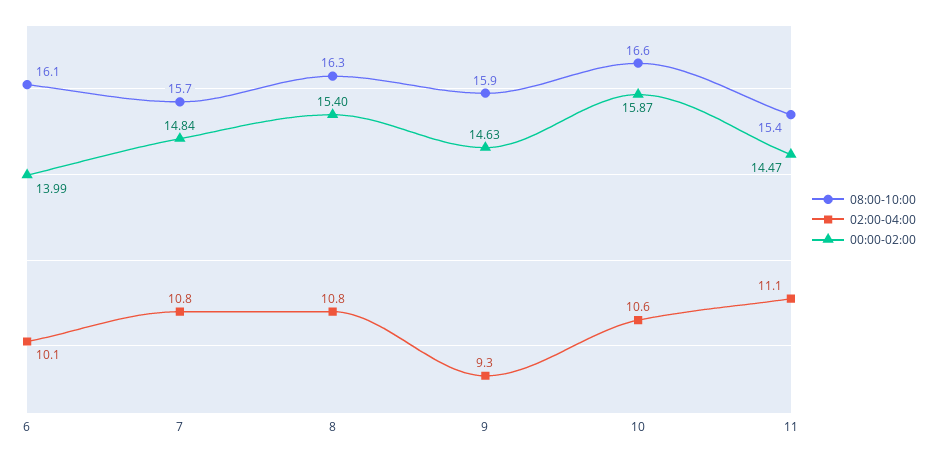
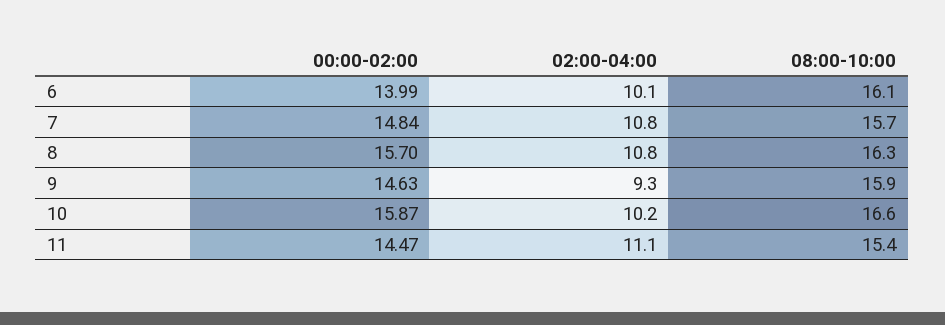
  {
    "08:00-10:00": {
      "6": 16.1,
      "7": 15.7,
      "8": 16.3,
      "9": 15.9,
      "10": 16.6,
      "11": 15.4
    },
    "02:00-04:00": {
      "6": 10.1,
      "7": 10.8,
      "8": 10.8,
      "9": 9.3,
-     "10": 10.6,
+     "10": 10.2,
      "11": 11.1
    },
    "00:00-02:00": {
      "6": 13.99,
      "7": 14.84,
-     "8": 15.4,
+     "8": 15.7,
      "9": 14.63,
      "10": 15.87,
      "11": 14.47
    }
  }

